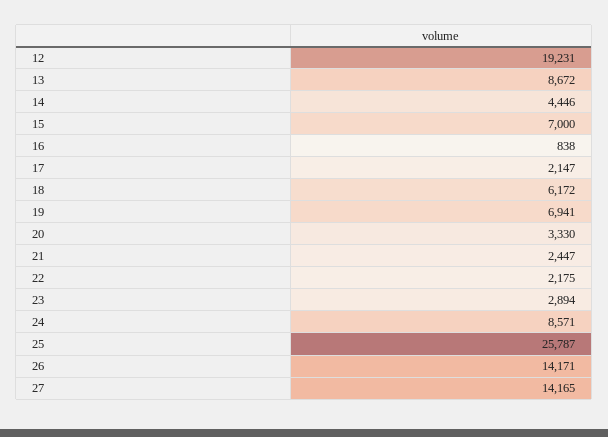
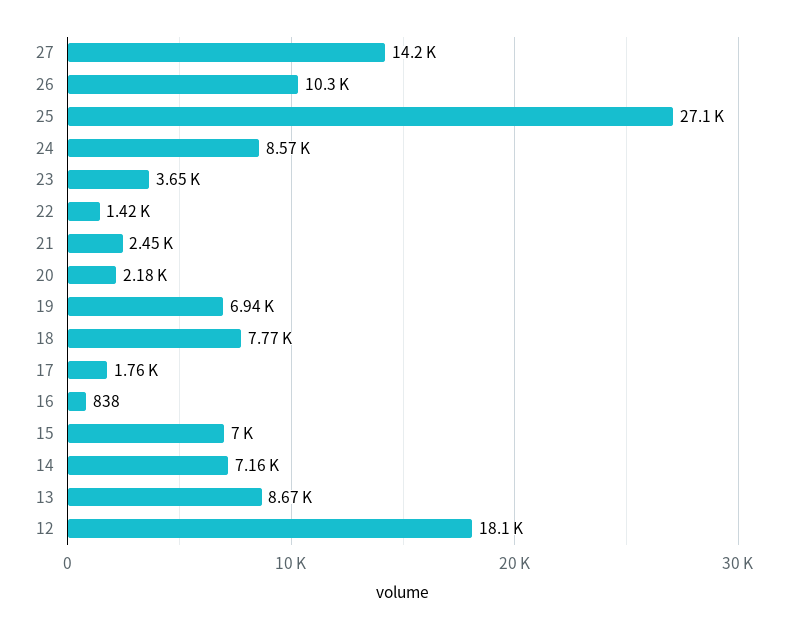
  {
-   "12": 19231,
+   "12": 18100,
    "13": 8672,
-   "14": 4446,
+   "14": 7160,
    "15": 7000,
    "16": 838,
-   "17": 2147,
+   "17": 1760,
-   "18": 6172,
+   "18": 7770,
    "19": 6941,
-   "20": 3330,
+   "20": 2180,
    "21": 2447,
-   "22": 2175,
+   "22": 1420,
-   "23": 2894,
+   "23": 3650,
    "24": 8571,
-   "25": 25787,
+   "25": 27100,
-   "26": 14171,
+   "26": 10300,
    "27": 14165
  }

